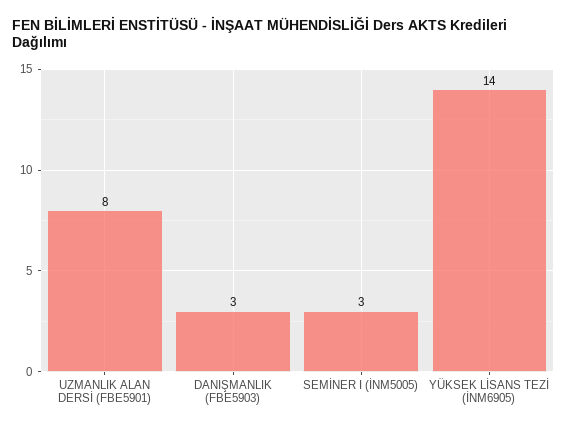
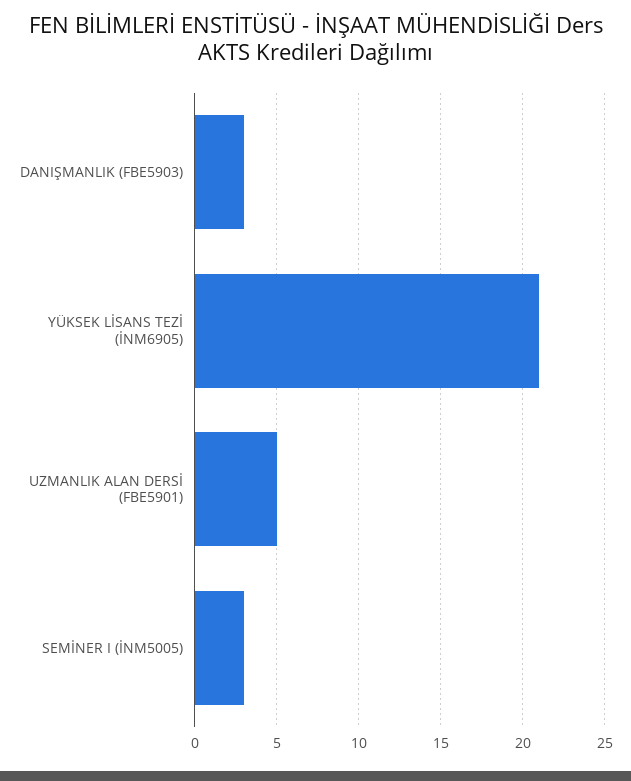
  {
-   "UZMANLIK ALAN DERSİ (FBE5901)": 8,
+   "UZMANLIK ALAN DERSİ (FBE5901)": 5,
    "DANIŞMANLIK (FBE5903)": 3,
    "SEMİNER I (İNM5005)": 3,
-   "YÜKSEK LİSANS TEZİ (İNM6905)": 14
+   "YÜKSEK LİSANS TEZİ (İNM6905)": 21
  }

